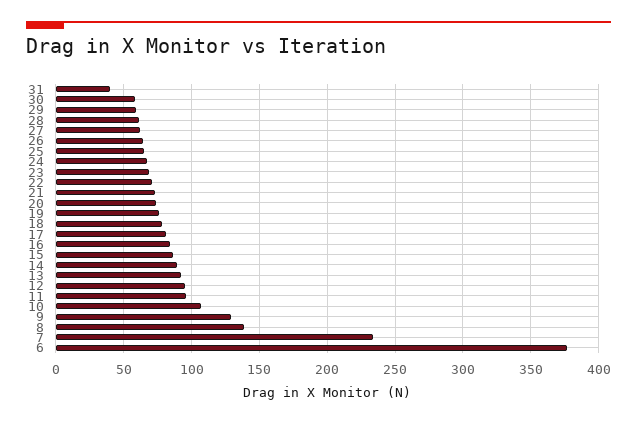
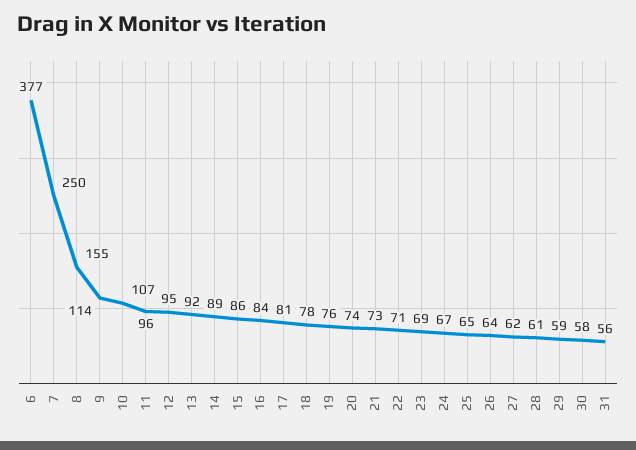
  {
-   "31": 40,
+   "31": 56,
    "30": 58,
    "29": 59,
    "28": 61,
    "27": 62,
    "26": 64,
    "25": 65,
    "24": 67,
    "23": 69,
    "22": 71,
    "21": 73,
    "20": 74,
    "19": 76,
    "18": 78,
    "17": 81,
    "16": 84,
    "15": 86,
    "14": 89,
    "13": 92,
    "12": 95,
    "11": 96,
    "10": 107,
-   "9": 130,
+   "9": 114,
-   "8": 140,
+   "8": 155,
-   "7": 235,
+   "7": 250,
    "6": 377
  }

